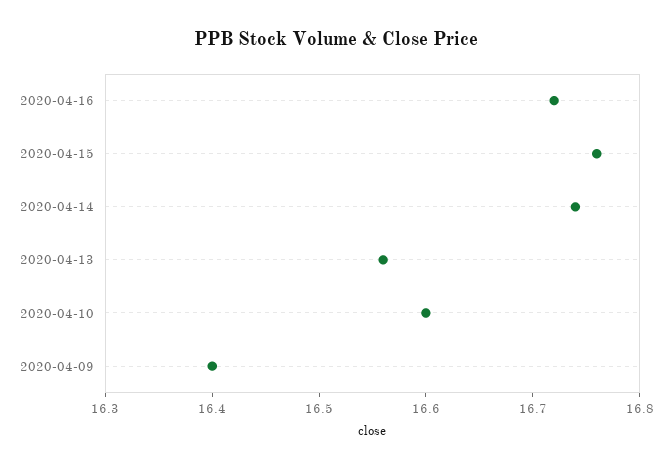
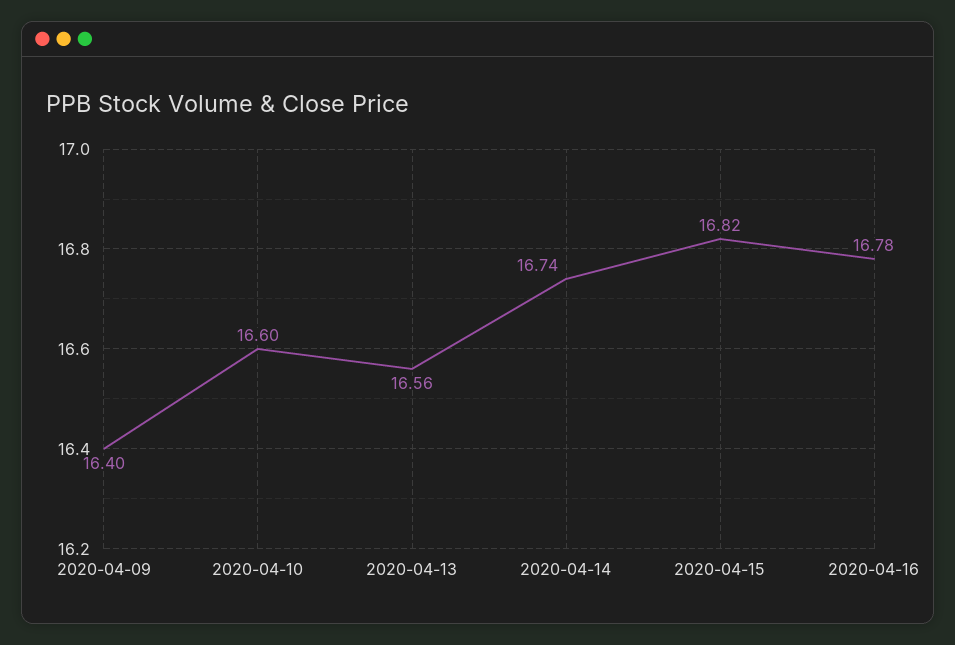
  {
-   "2020-04-16": 16.72,
+   "2020-04-16": 16.78,
-   "2020-04-15": 16.76,
+   "2020-04-15": 16.82,
    "2020-04-14": 16.74,
    "2020-04-13": 16.56,
    "2020-04-10": 16.6,
    "2020-04-09": 16.4
  }

